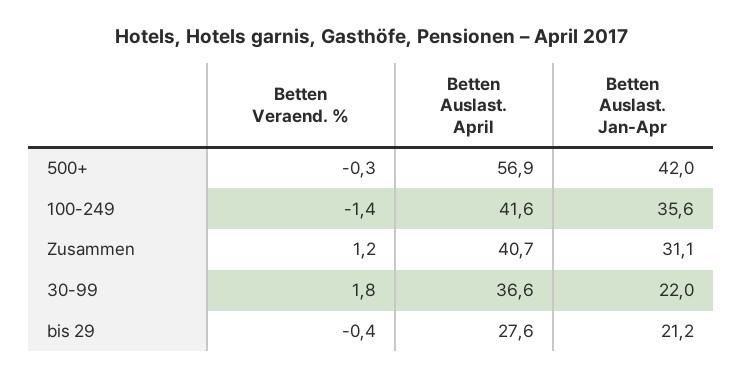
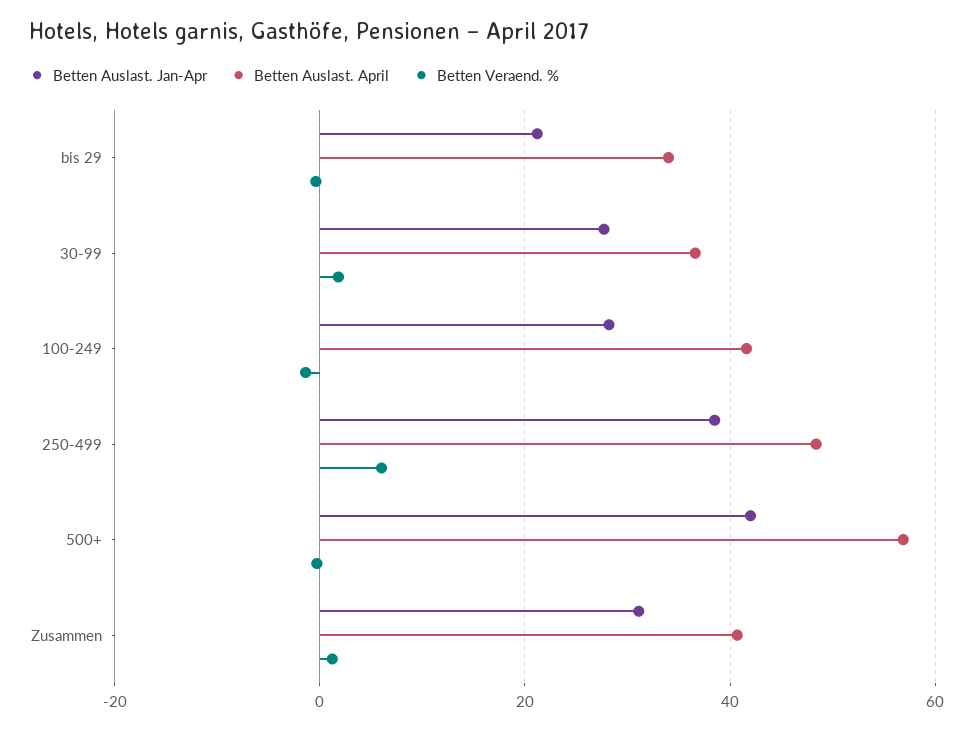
  {
    "Betten Veraend. %": {
      "500+": -0.3,
      "100-249": -1.4,
      "Zusammen": 1.2,
      "30-99": 1.8,
-     "bis 29": -0.4
+     "bis 29": -0.4,
+     "250-499": 6
    },
    "Betten Auslast. April": {
      "500+": 56.9,
      "100-249": 41.6,
      "Zusammen": 40.7,
      "30-99": 36.6,
-     "bis 29": 27.6
+     "bis 29": 34,
+     "250-499": 48
    },
    "Betten Auslast. Jan-Apr": {
      "500+": 42,
-     "100-249": 35.6,
+     "100-249": 28,
      "Zusammen": 31.1,
-     "30-99": 22,
+     "30-99": 28,
-     "bis 29": 21.2
+     "bis 29": 21.2,
+     "250-499": 38
    }
  }

